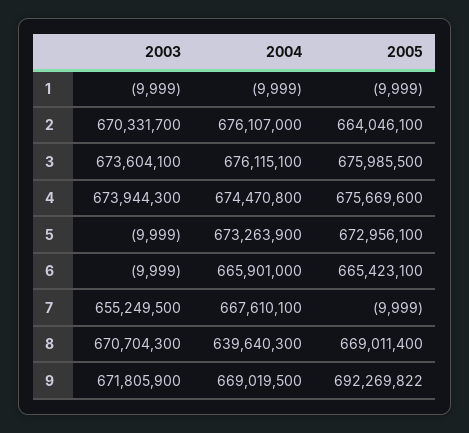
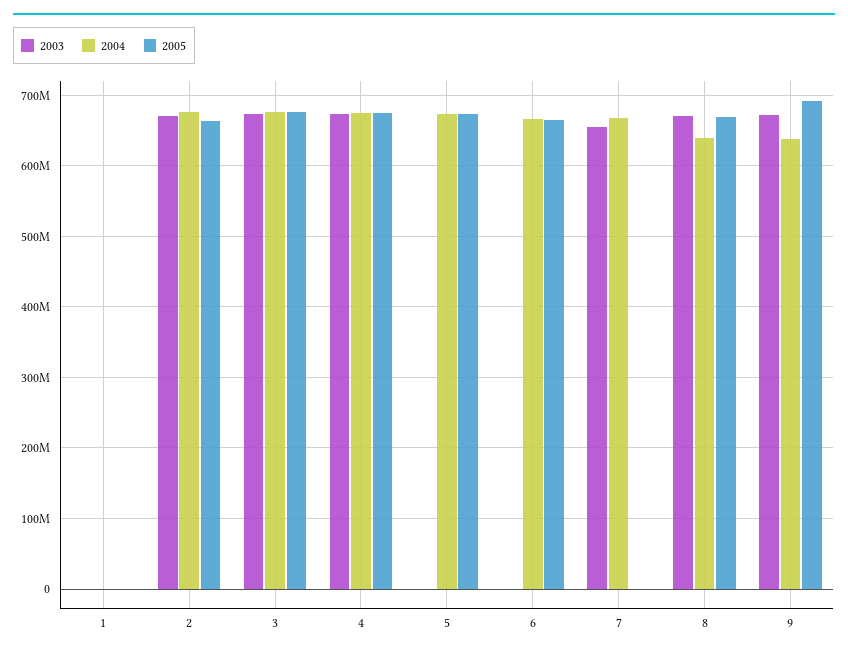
  {
    "2003": {
      "1": -9999,
      "2": 670331700,
      "3": 673604100,
      "4": 673944300,
      "5": -9999,
      "6": -9999,
      "7": 655249500,
      "8": 670704300,
      "9": 671805900
    },
    "2004": {
      "1": -9999,
      "2": 676107000,
      "3": 676115100,
      "4": 674470800,
      "5": 673263900,
      "6": 665901000,
      "7": 667610100,
      "8": 639640300,
-     "9": 669019500
+     "9": 640000000
    },
    "2005": {
      "1": -9999,
      "2": 664046100,
      "3": 675985500,
      "4": 675669600,
      "5": 672956100,
      "6": 665423100,
      "7": -9999,
      "8": 669011400,
      "9": 692269822
    }
  }

